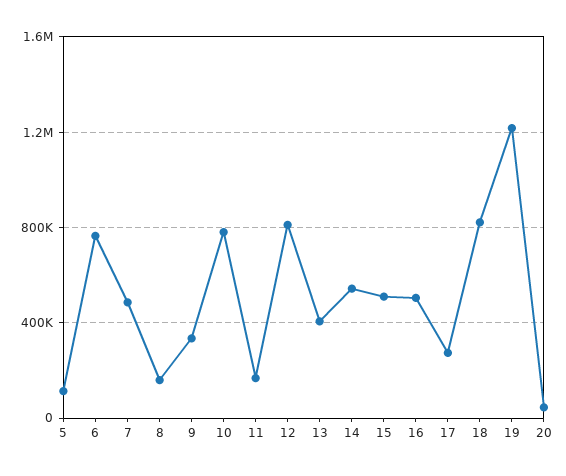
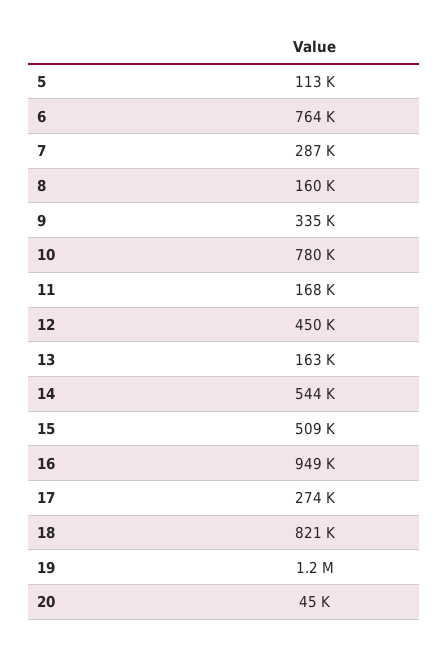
  {
    "5": 113000,
    "6": 764000,
-   "7": 500000,
+   "7": 287000,
    "8": 160000,
    "9": 335000,
    "10": 780000,
    "11": 168000,
-   "12": 800000,
+   "12": 450000,
-   "13": 400000,
+   "13": 163000,
    "14": 544000,
    "15": 509000,
-   "16": 500000,
+   "16": 949000,
    "17": 274000,
    "18": 821000,
    "19": 1200000,
    "20": 45000
  }

